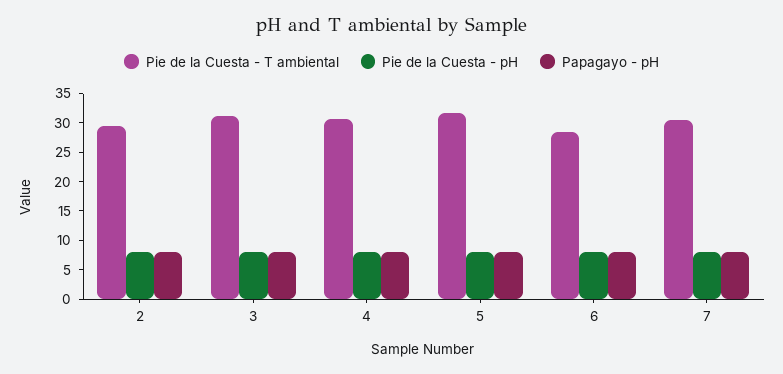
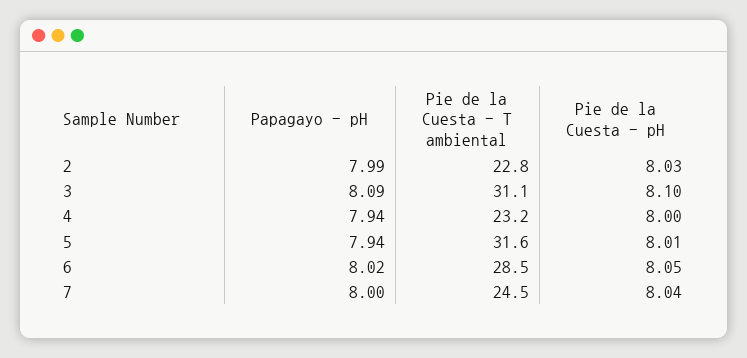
  {
    "Pie de la Cuesta - T ambiental": {
-     "2": 30,
+     "2": 22.8,
      "3": 31.1,
-     "4": 30,
+     "4": 23.2,
      "5": 31.6,
      "6": 28.5,
-     "7": 30
+     "7": 24.5
    },
    "Pie de la Cuesta - pH": {
      "2": 8.03,
      "3": 8.1,
      "4": 8,
      "5": 8.01,
      "6": 8.05,
      "7": 8.04
    },
    "Papagayo - pH": {
      "2": 7.99,
      "3": 8.09,
      "4": 7.94,
      "5": 7.94,
      "6": 8.02,
      "7": 8
    }
  }

